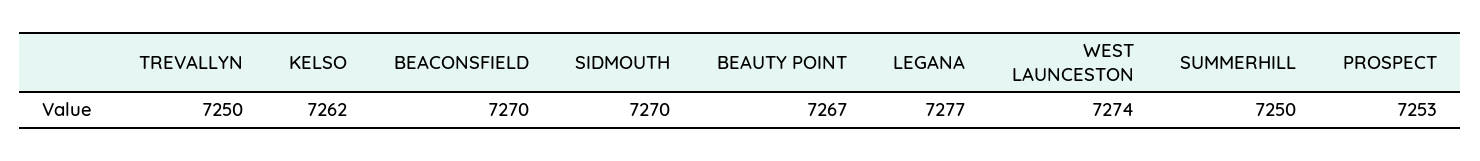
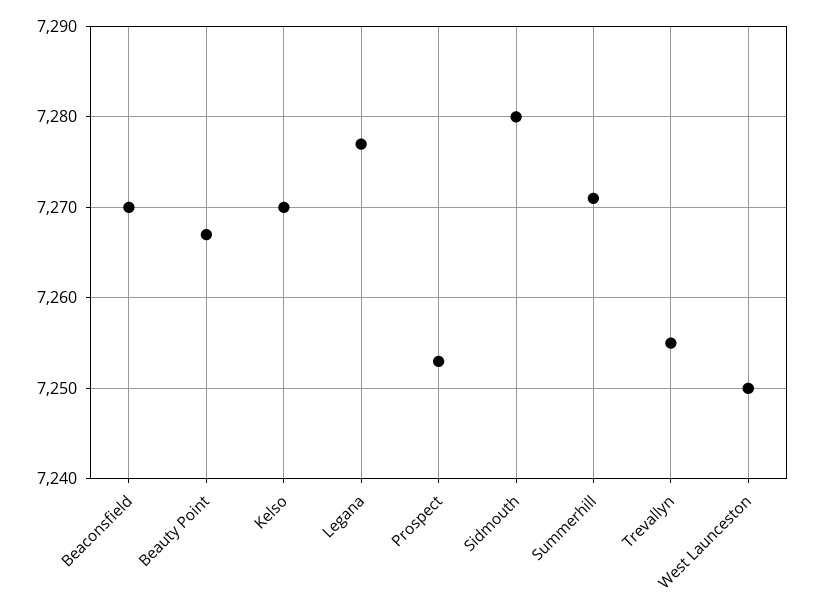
  {
-   "TREVALLYN": 7250,
+   "TREVALLYN": 7255,
-   "KELSO": 7262,
+   "KELSO": 7270,
    "BEACONSFIELD": 7270,
-   "SIDMOUTH": 7270,
+   "SIDMOUTH": 7280,
    "BEAUTY POINT": 7267,
    "LEGANA": 7277,
-   "WEST LAUNCESTON": 7274,
+   "WEST LAUNCESTON": 7250,
-   "SUMMERHILL": 7250,
+   "SUMMERHILL": 7271,
    "PROSPECT": 7253
  }

